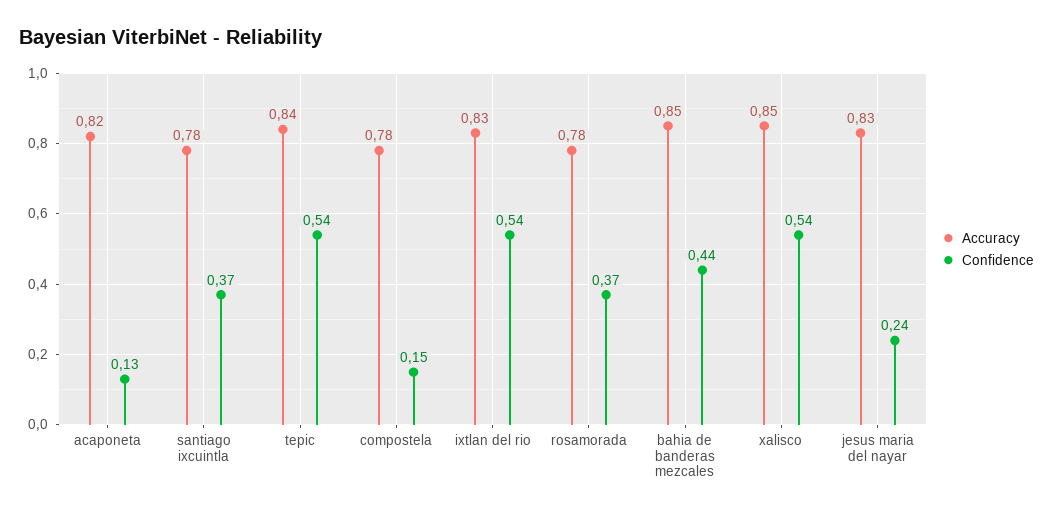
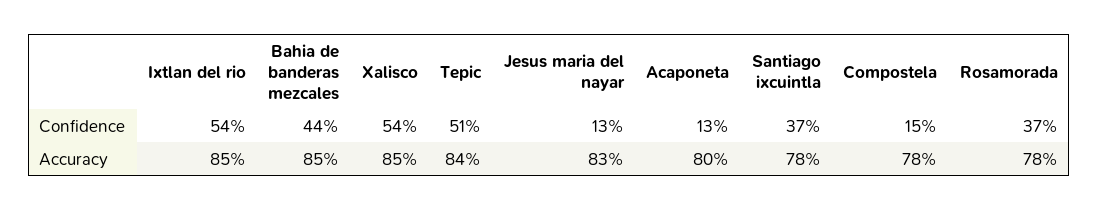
  {
    "Accuracy": {
-     "acaponeta": 0.82,
+     "acaponeta": 0.8,
      "santiago ixcuintla": 0.78,
      "tepic": 0.84,
      "compostela": 0.78,
-     "ixtlan del rio": 0.83,
+     "ixtlan del rio": 0.85,
      "rosamorada": 0.78,
      "bahia de banderas mezcales": 0.85,
      "xalisco": 0.85,
      "jesus maria del nayar": 0.83
    },
    "Confidence": {
      "acaponeta": 0.13,
      "santiago ixcuintla": 0.37,
-     "tepic": 0.54,
+     "tepic": 0.51,
      "compostela": 0.15,
      "ixtlan del rio": 0.54,
      "rosamorada": 0.37,
      "bahia de banderas mezcales": 0.44,
      "xalisco": 0.54,
-     "jesus maria del nayar": 0.24
+     "jesus maria del nayar": 0.13
    }
  }

